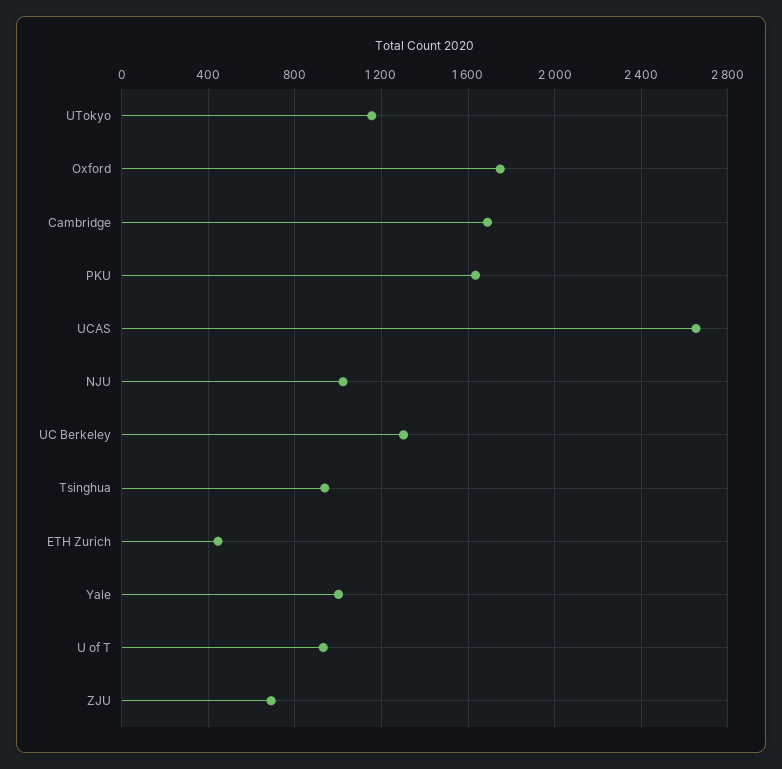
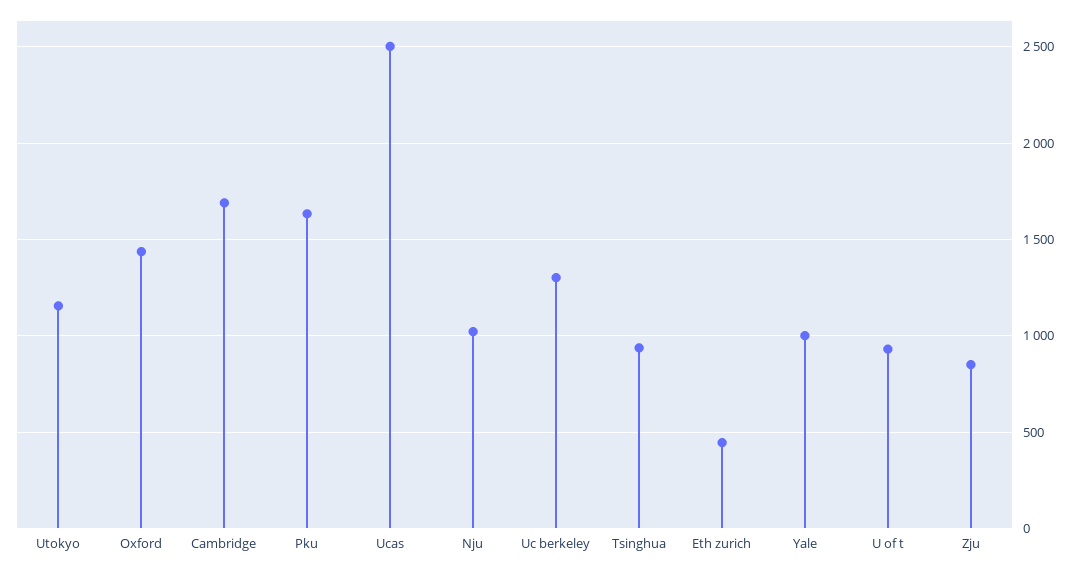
  {
    "UTokyo": 1150,
-   "Oxford": 1750,
+   "Oxford": 1450,
    "Cambridge": 1700,
    "PKU": 1650,
-   "UCAS": 2650,
+   "UCAS": 2500,
    "NJU": 1000,
    "UC Berkeley": 1300,
    "Tsinghua": 950,
    "ETH Zurich": 450,
    "Yale": 1000,
    "U of T": 950,
-   "ZJU": 700
+   "ZJU": 850
  }

